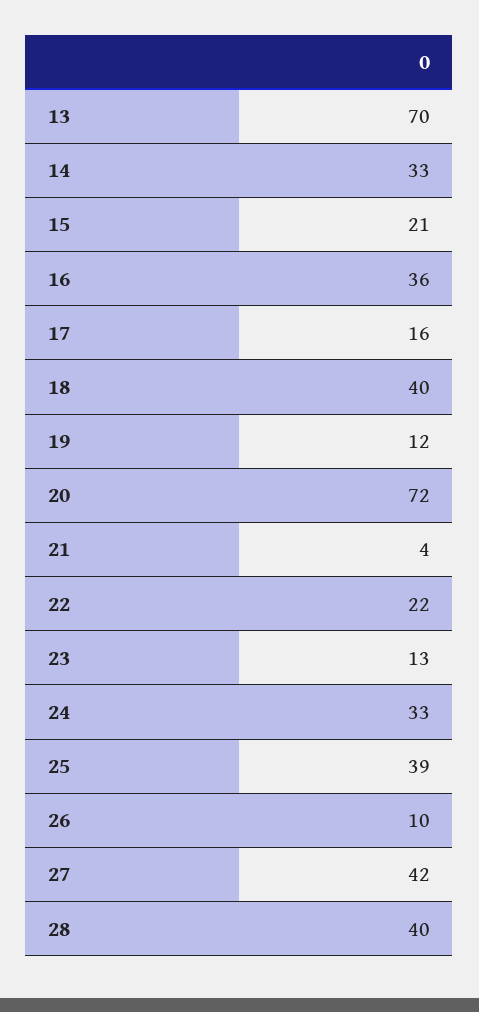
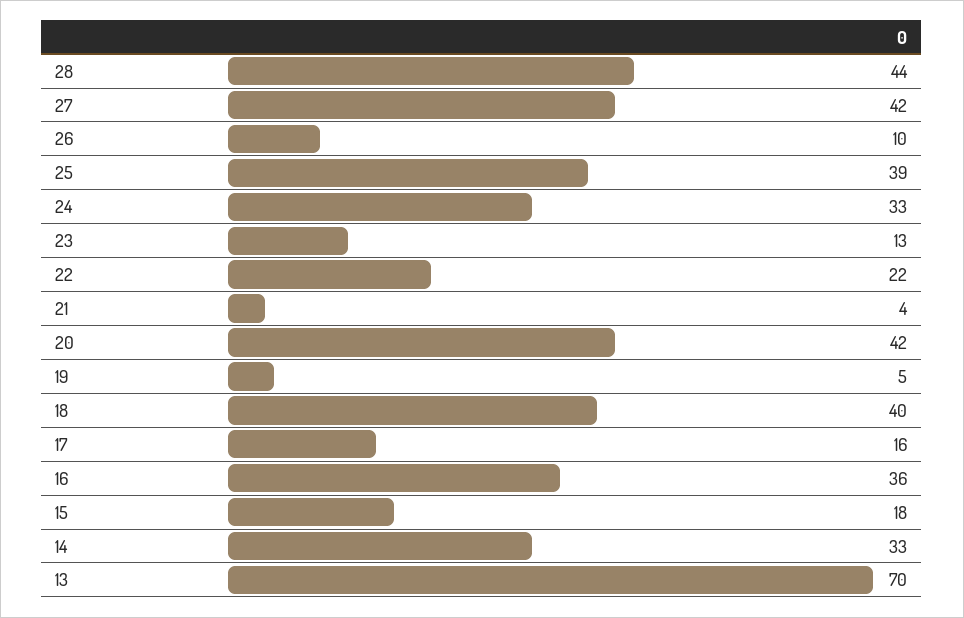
  {
    "13": 70,
    "14": 33,
-   "15": 21,
+   "15": 18,
    "16": 36,
    "17": 16,
    "18": 40,
-   "19": 12,
+   "19": 5,
-   "20": 72,
+   "20": 42,
    "21": 4,
    "22": 22,
    "23": 13,
    "24": 33,
    "25": 39,
    "26": 10,
    "27": 42,
-   "28": 40
+   "28": 44
  }

